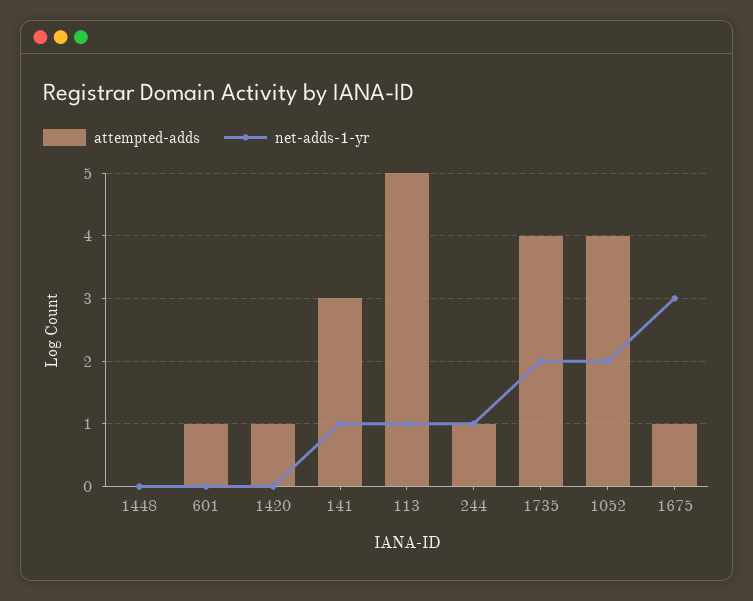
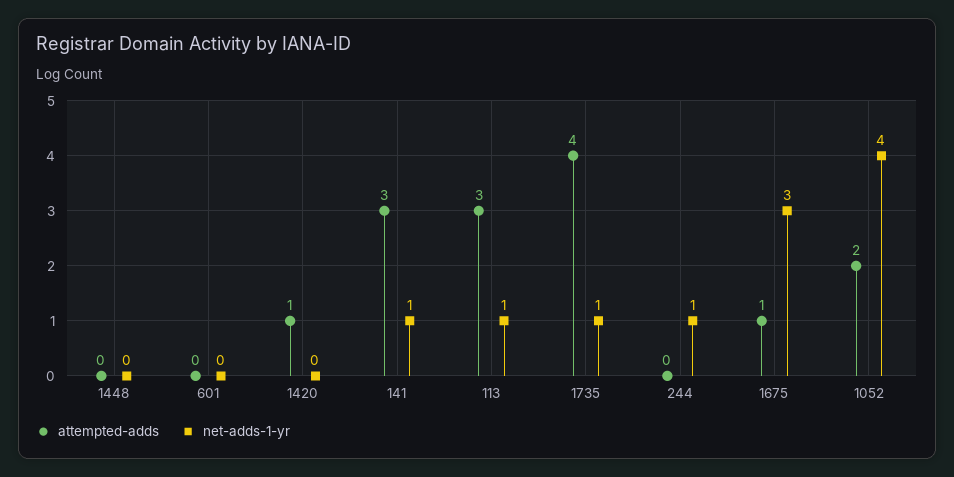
  {
    "attempted-adds": {
      "1448": 0,
-     "601": 1,
+     "601": 0,
      "1420": 1,
      "141": 3,
-     "113": 5,
+     "113": 3,
-     "244": 1,
+     "244": 0,
      "1735": 4,
-     "1052": 4,
+     "1052": 2,
      "1675": 1
    },
    "net-adds-1-yr": {
      "1448": 0,
      "601": 0,
      "1420": 0,
      "141": 1,
      "113": 1,
      "244": 1,
-     "1735": 2,
+     "1735": 1,
-     "1052": 2,
+     "1052": 4,
      "1675": 3
    }
  }

